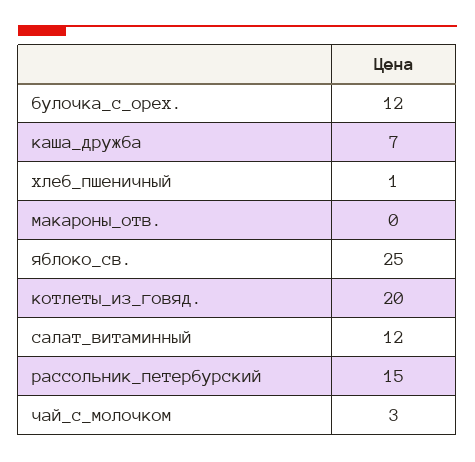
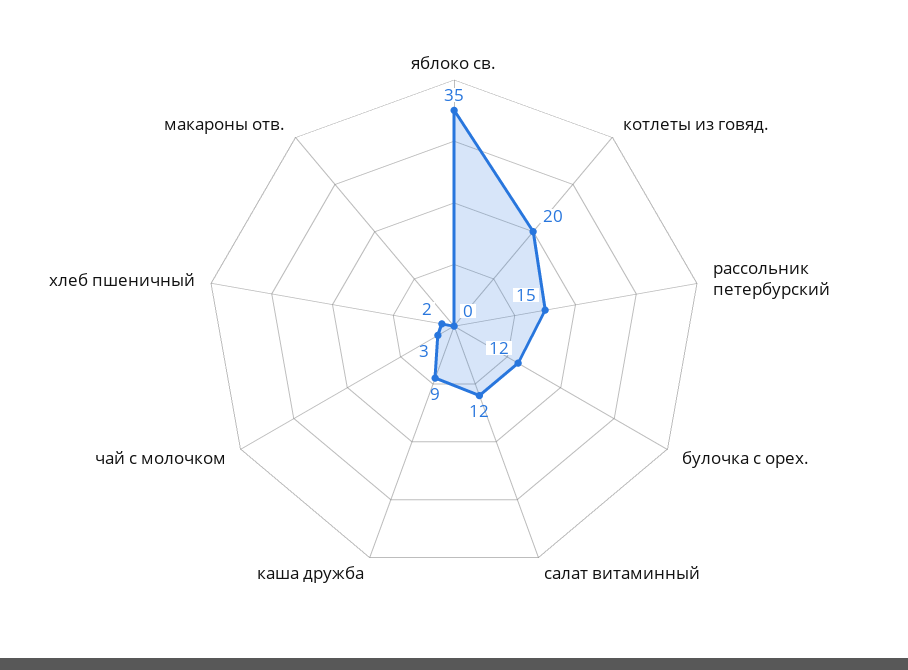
  {
    "булочка_с_орех.": 12,
-   "каша_дружба": 7,
+   "каша_дружба": 9,
-   "хлеб_пшеничный": 1,
+   "хлеб_пшеничный": 2,
    "макароны_отв.": 0,
-   "яблоко_св.": 25,
+   "яблоко_св.": 35,
    "котлеты_из_говяд.": 20,
    "салат_витаминный": 12,
    "рассольник_петербурский": 15,
    "чай_с_молочком": 3
  }

